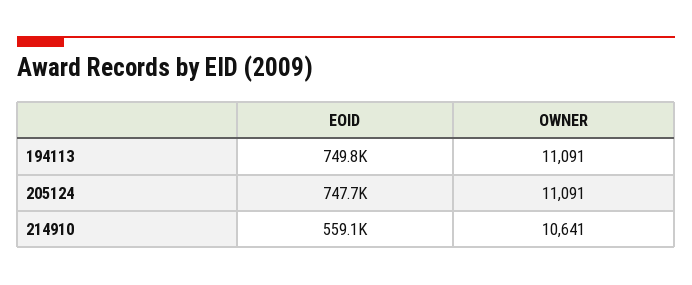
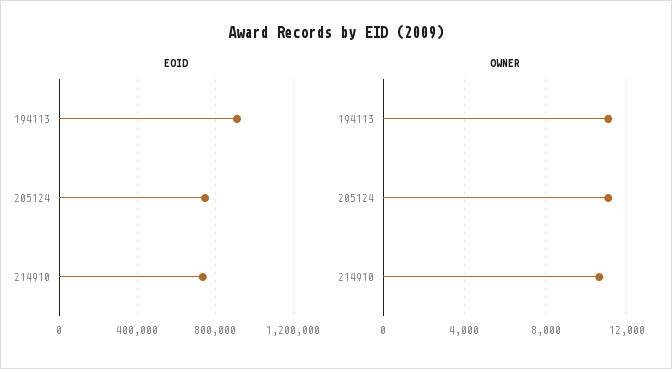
  {
    "EOID": {
-     "194113": 749800,
+     "194113": 900000,
      "205124": 747700,
-     "214910": 559100
+     "214910": 750000
    },
    "OWNER": {
      "194113": 11091,
      "205124": 11091,
      "214910": 10641
    }
  }

